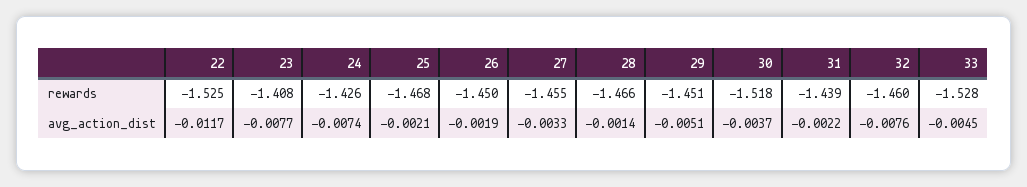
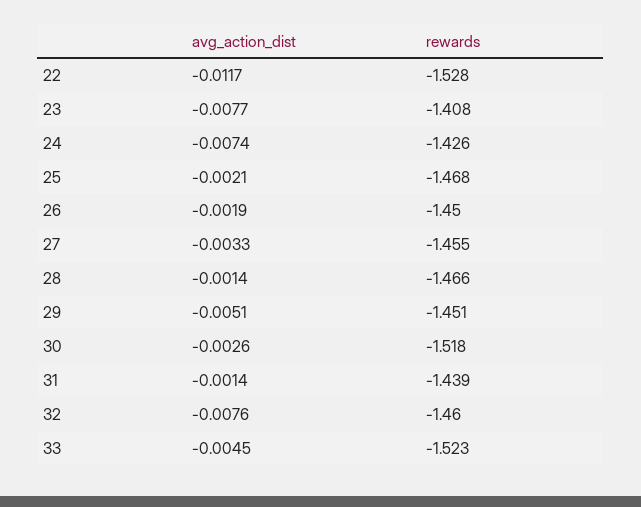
  {
    "22": {
-     "rewards": -1.525,
+     "rewards": -1.528,
      "avg_action_dist": -0.0117
    },
    "23": {
      "rewards": -1.408,
      "avg_action_dist": -0.0077
    },
    "24": {
      "rewards": -1.426,
      "avg_action_dist": -0.0074
    },
    "25": {
      "rewards": -1.468,
      "avg_action_dist": -0.0021
    },
    "26": {
      "rewards": -1.45,
      "avg_action_dist": -0.0019
    },
    "27": {
      "rewards": -1.455,
      "avg_action_dist": -0.0033
    },
    "28": {
      "rewards": -1.466,
      "avg_action_dist": -0.0014
    },
    "29": {
      "rewards": -1.451,
      "avg_action_dist": -0.0051
    },
    "30": {
      "rewards": -1.518,
-     "avg_action_dist": -0.0037
+     "avg_action_dist": -0.0026
    },
    "31": {
      "rewards": -1.439,
-     "avg_action_dist": -0.0022
+     "avg_action_dist": -0.0014
    },
    "32": {
      "rewards": -1.46,
      "avg_action_dist": -0.0076
    },
    "33": {
-     "rewards": -1.528,
+     "rewards": -1.523,
      "avg_action_dist": -0.0045
    }
  }

